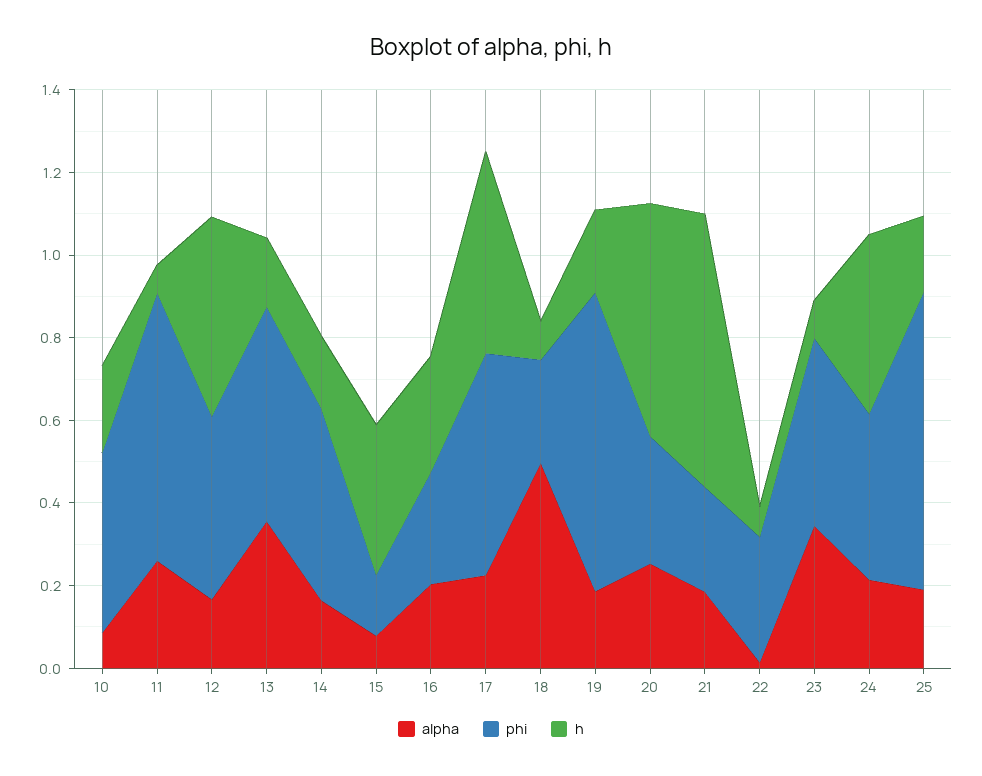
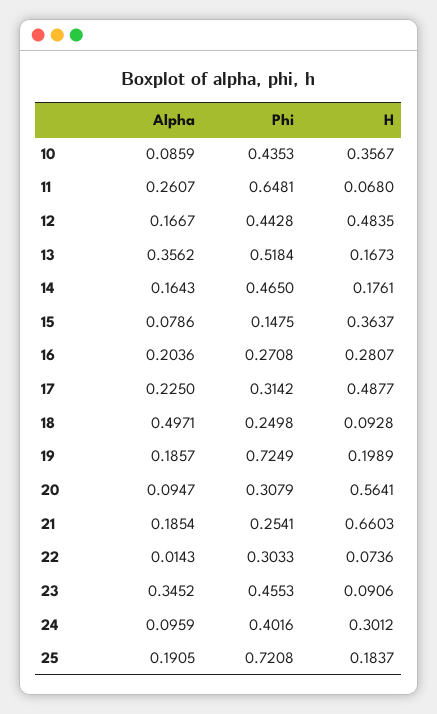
  {
    "alpha": {
      "10": 0.0859,
      "11": 0.2607,
      "12": 0.1667,
      "13": 0.3562,
      "14": 0.1643,
      "15": 0.0786,
      "16": 0.2036,
      "17": 0.225,
      "18": 0.4971,
      "19": 0.1857,
-     "20": 0.25,
+     "20": 0.0947,
      "21": 0.1854,
      "22": 0.0143,
      "23": 0.3452,
-     "24": 0.2,
+     "24": 0.0959,
      "25": 0.1905
    },
    "phi": {
      "10": 0.4353,
      "11": 0.6481,
      "12": 0.4428,
      "13": 0.5184,
      "14": 0.465,
      "15": 0.1475,
      "16": 0.2708,
-     "17": 0.55,
+     "17": 0.3142,
      "18": 0.2498,
      "19": 0.7249,
      "20": 0.3079,
      "21": 0.2541,
      "22": 0.3033,
      "23": 0.4553,
      "24": 0.4016,
      "25": 0.7208
    },
    "h": {
-     "10": 0.2,
+     "10": 0.3567,
      "11": 0.068,
      "12": 0.4835,
      "13": 0.1673,
      "14": 0.1761,
      "15": 0.3637,
      "16": 0.2807,
      "17": 0.4877,
      "18": 0.0928,
      "19": 0.1989,
      "20": 0.5641,
      "21": 0.6603,
      "22": 0.0736,
      "23": 0.0906,
-     "24": 0.45,
+     "24": 0.3012,
      "25": 0.1837
    }
  }

